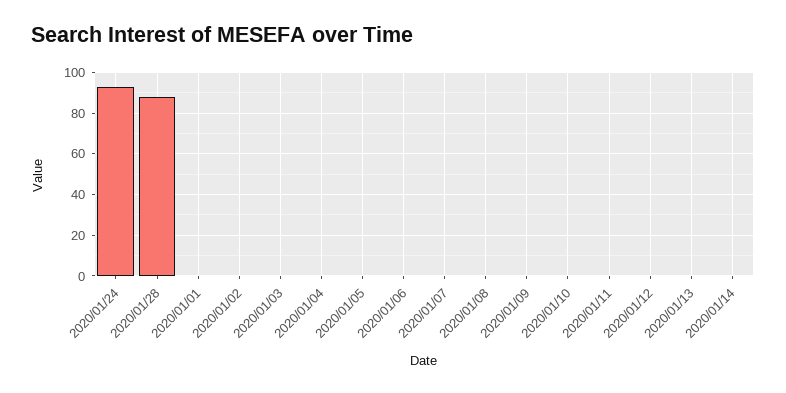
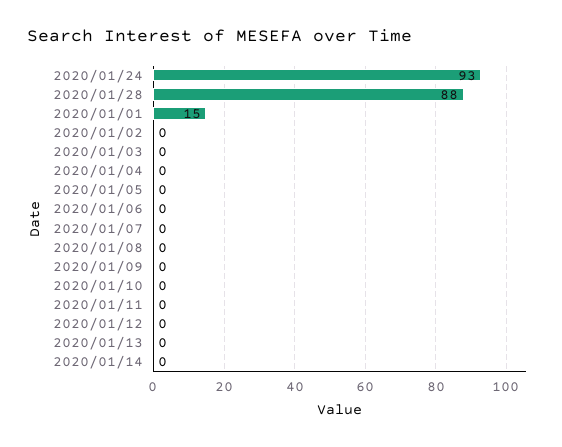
  {
    "2020/01/24": 93,
    "2020/01/28": 88,
-   "2020/01/01": 0,
+   "2020/01/01": 15,
    "2020/01/02": 0,
    "2020/01/03": 0,
    "2020/01/04": 0,
    "2020/01/05": 0,
    "2020/01/06": 0,
    "2020/01/07": 0,
    "2020/01/08": 0,
    "2020/01/09": 0,
    "2020/01/10": 0,
    "2020/01/11": 0,
    "2020/01/12": 0,
    "2020/01/13": 0,
    "2020/01/14": 0
  }

